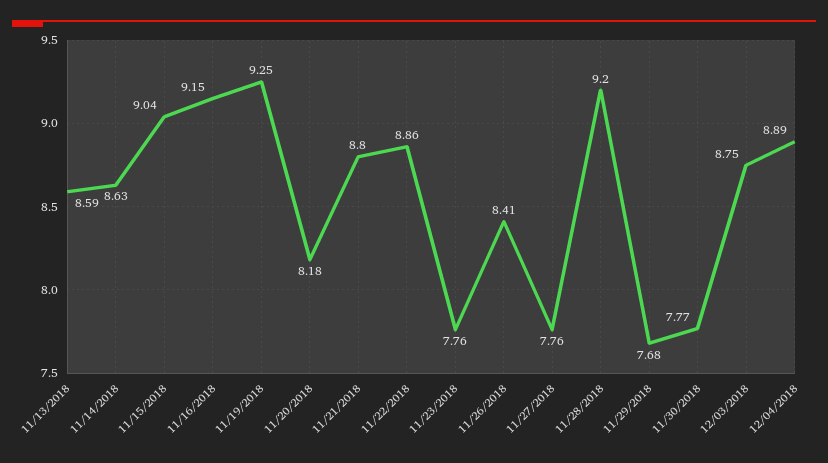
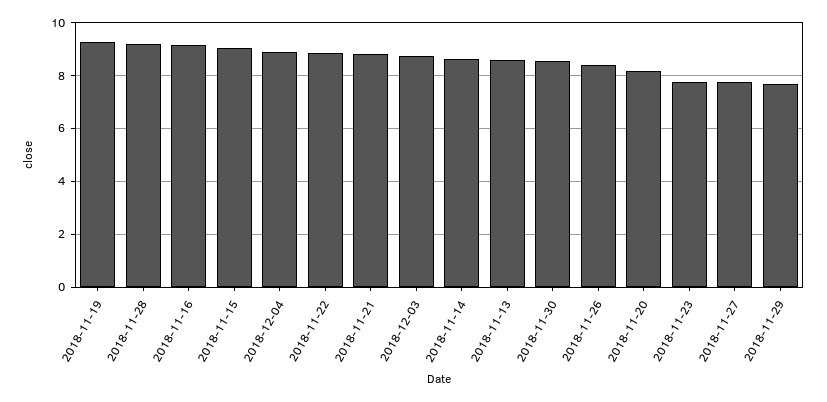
  {
    "11/13/2018": 8.59,
    "11/14/2018": 8.63,
    "11/15/2018": 9.04,
    "11/16/2018": 9.15,
    "11/19/2018": 9.25,
    "11/20/2018": 8.18,
    "11/21/2018": 8.8,
    "11/22/2018": 8.86,
    "11/23/2018": 7.76,
    "11/26/2018": 8.41,
    "11/27/2018": 7.76,
    "11/28/2018": 9.2,
    "11/29/2018": 7.68,
-   "11/30/2018": 7.77,
+   "11/30/2018": 8.5,
    "12/03/2018": 8.75,
    "12/04/2018": 8.89
  }

